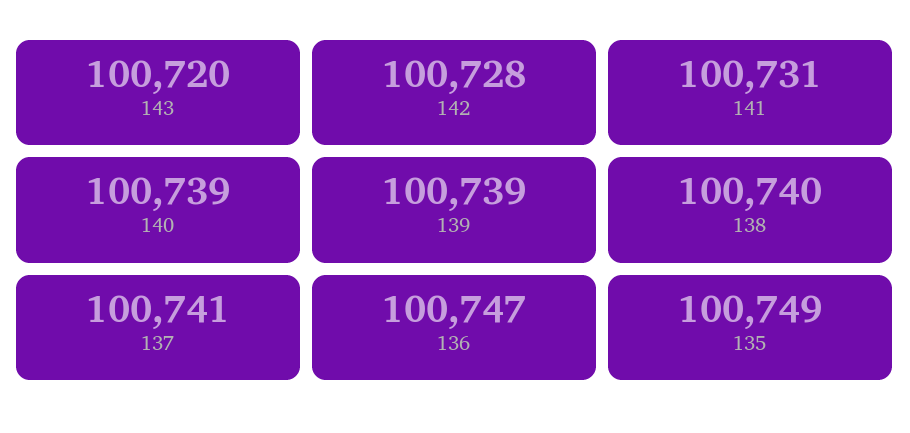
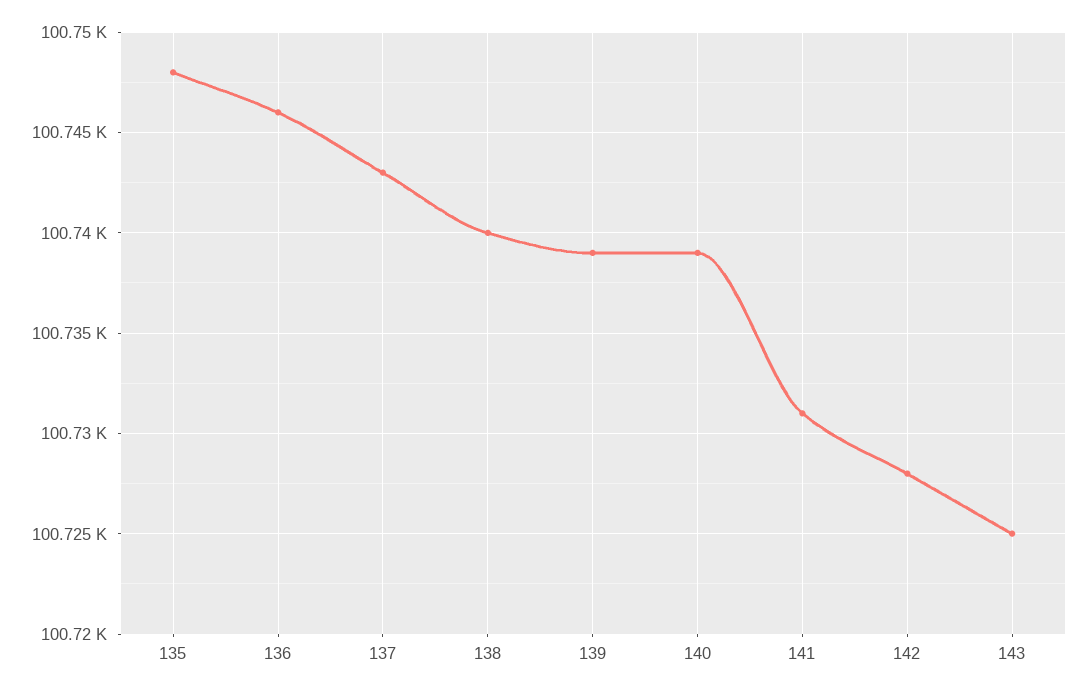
  {
-   "143": 100720,
+   "143": 100725,
    "142": 100728,
    "141": 100731,
    "140": 100739,
    "139": 100739,
    "138": 100740,
-   "137": 100741,
+   "137": 100743,
-   "136": 100747,
+   "136": 100746,
-   "135": 100749
+   "135": 100748
  }

